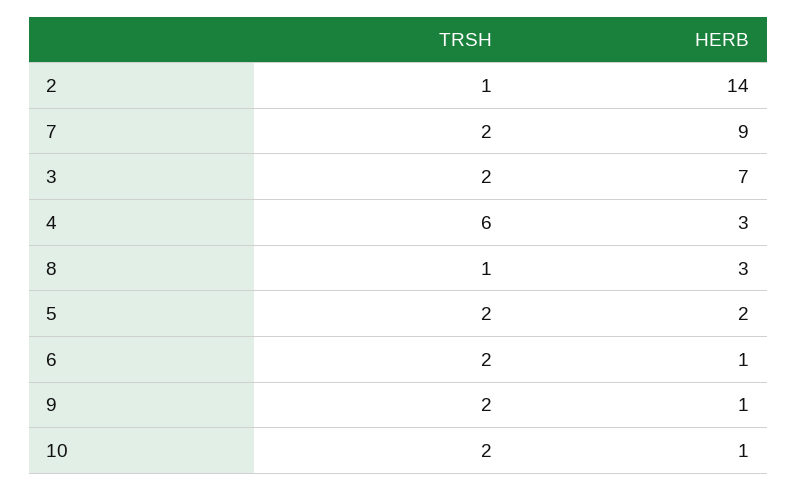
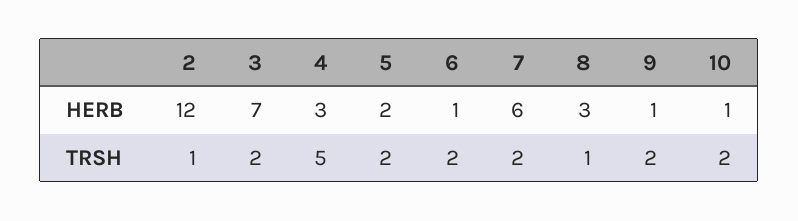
  {
    "TRSH": {
      "2": 1,
      "7": 2,
      "3": 2,
-     "4": 6,
+     "4": 5,
      "8": 1,
      "5": 2,
      "6": 2,
      "9": 2,
      "10": 2
    },
    "HERB": {
-     "2": 14,
+     "2": 12,
-     "7": 9,
+     "7": 6,
      "3": 7,
      "4": 3,
      "8": 3,
      "5": 2,
      "6": 1,
      "9": 1,
      "10": 1
    }
  }

